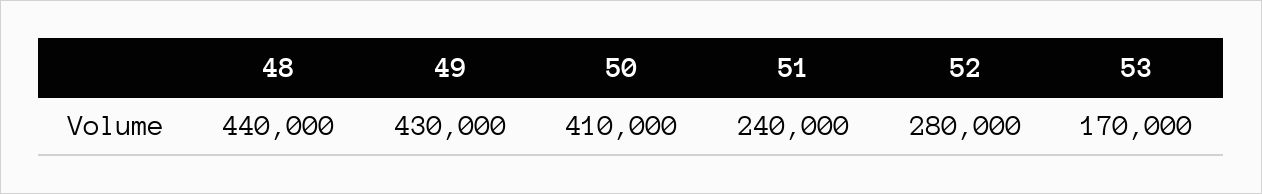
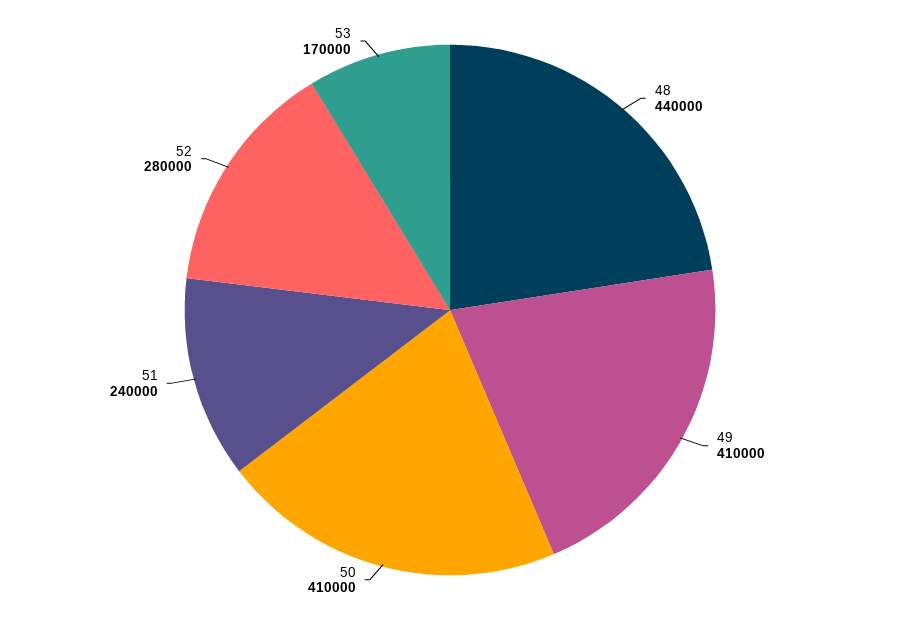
  {
    "48": 440000,
-   "49": 430000,
+   "49": 410000,
    "50": 410000,
    "51": 240000,
    "52": 280000,
    "53": 170000
  }

